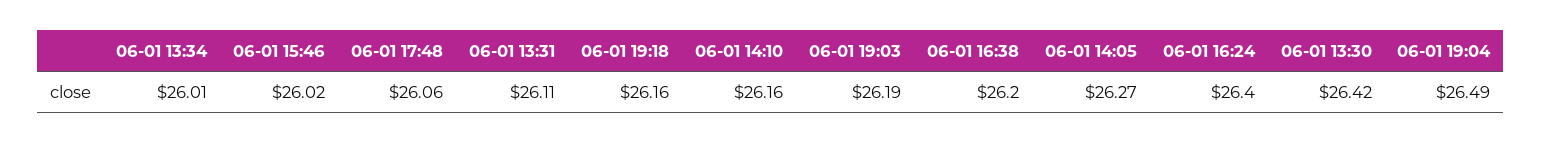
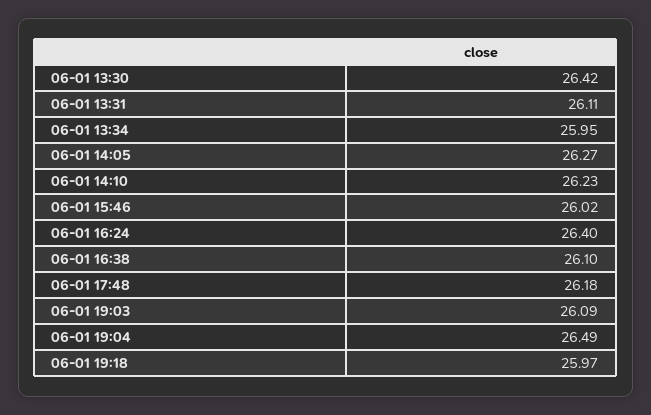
  {
-   "06-01 13:34": 26.01,
+   "06-01 13:34": 25.95,
    "06-01 15:46": 26.02,
-   "06-01 17:48": 26.06,
+   "06-01 17:48": 26.18,
    "06-01 13:31": 26.11,
-   "06-01 19:18": 26.16,
+   "06-01 19:18": 25.97,
-   "06-01 14:10": 26.16,
+   "06-01 14:10": 26.23,
-   "06-01 19:03": 26.19,
+   "06-01 19:03": 26.09,
-   "06-01 16:38": 26.2,
+   "06-01 16:38": 26.1,
    "06-01 14:05": 26.27,
    "06-01 16:24": 26.4,
    "06-01 13:30": 26.42,
    "06-01 19:04": 26.49
  }

